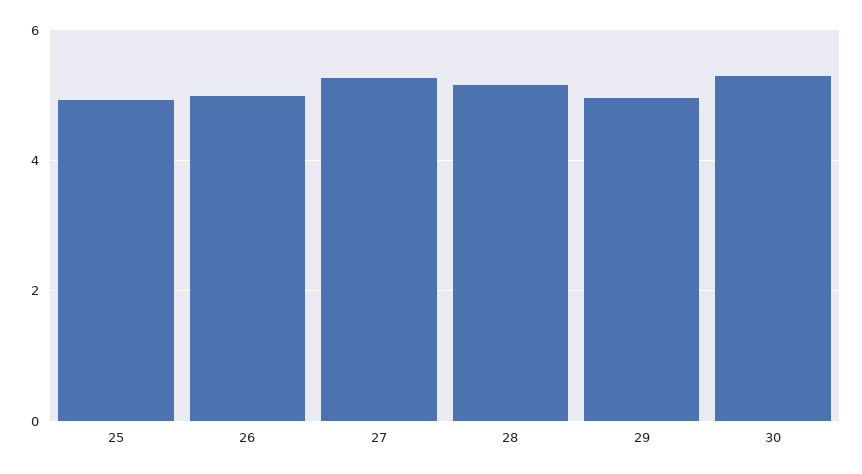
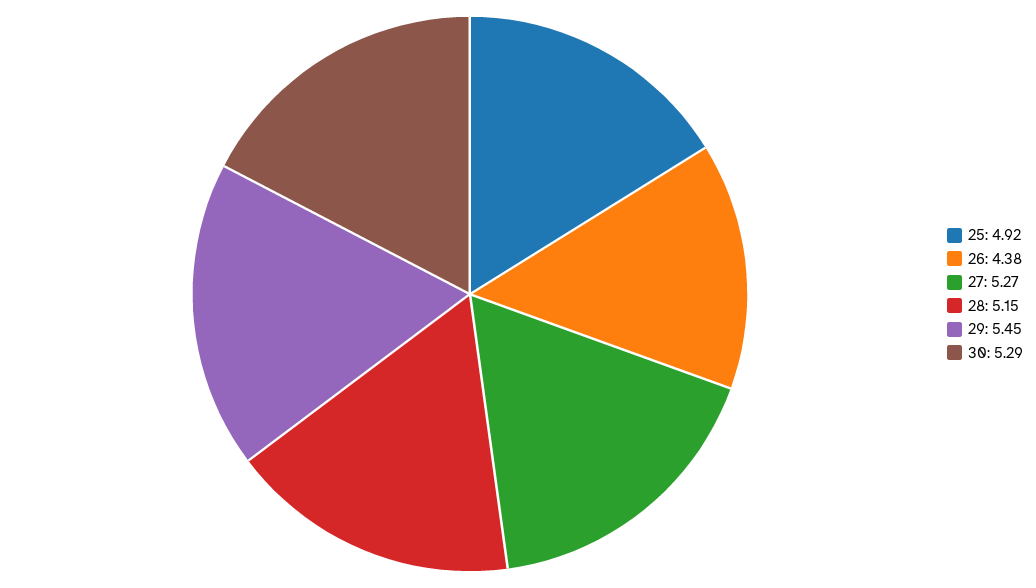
  {
    "25": 4.92,
-   "26": 5,
+   "26": 4.38,
    "27": 5.27,
    "28": 5.15,
-   "29": 5,
+   "29": 5.45,
    "30": 5.29
  }

